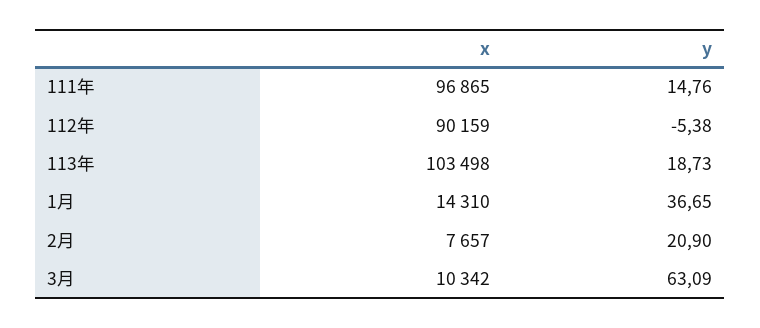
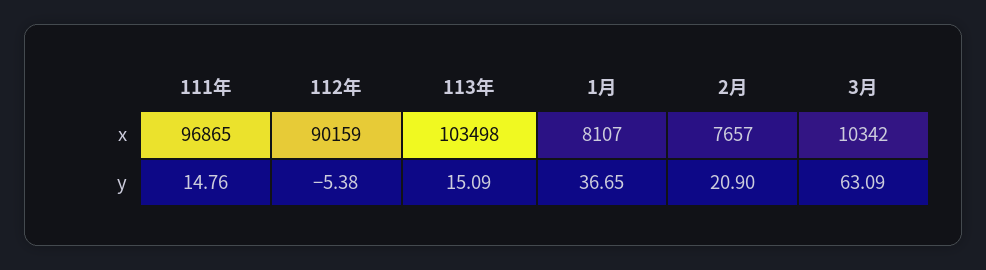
  {
    "x": {
      "111年": 96865,
      "112年": 90159,
      "113年": 103498,
-     "1月": 14310,
+     "1月": 8107,
      "2月": 7657,
      "3月": 10342
    },
    "y": {
      "111年": 14.76,
      "112年": -5.38,
-     "113年": 18.73,
+     "113年": 15.09,
      "1月": 36.65,
      "2月": 20.9,
      "3月": 63.09
    }
  }

